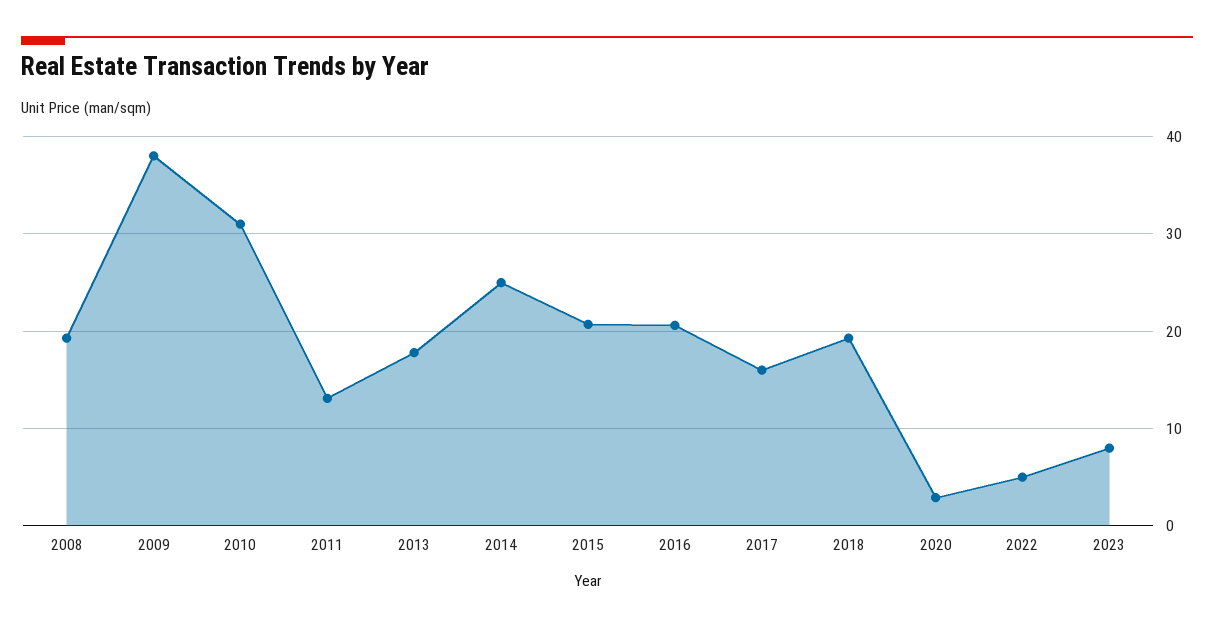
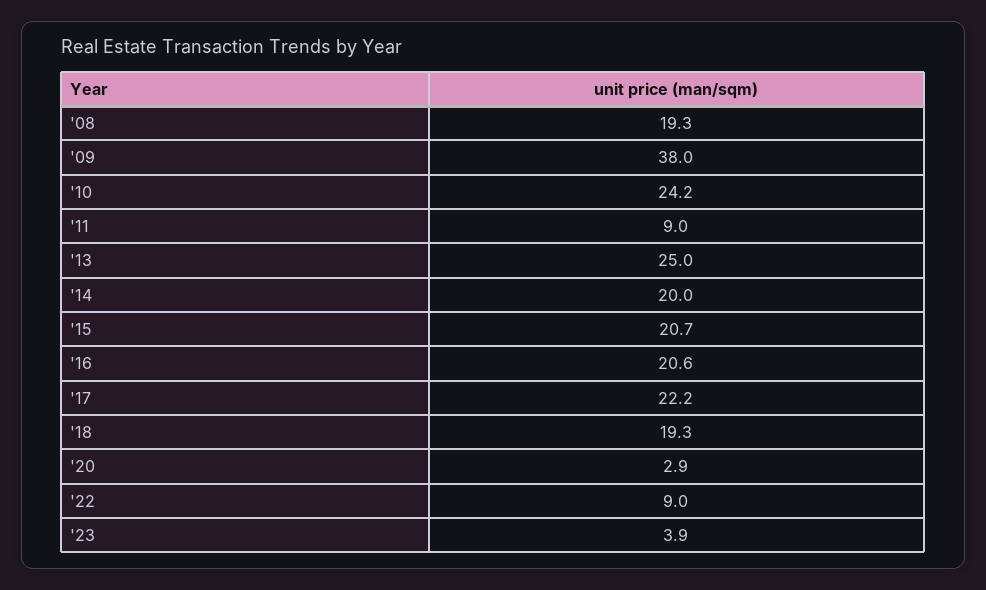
  {
    "2008": 19.3,
    "2009": 38,
-   "2010": 31,
+   "2010": 24.2,
-   "2011": 13,
+   "2011": 9,
-   "2013": 18,
+   "2013": 25,
-   "2014": 25,
+   "2014": 20,
    "2015": 20.7,
    "2016": 20.6,
-   "2017": 16,
+   "2017": 22.2,
    "2018": 19.3,
    "2020": 2.9,
-   "2022": 5,
+   "2022": 9,
-   "2023": 8
+   "2023": 3.9
  }

